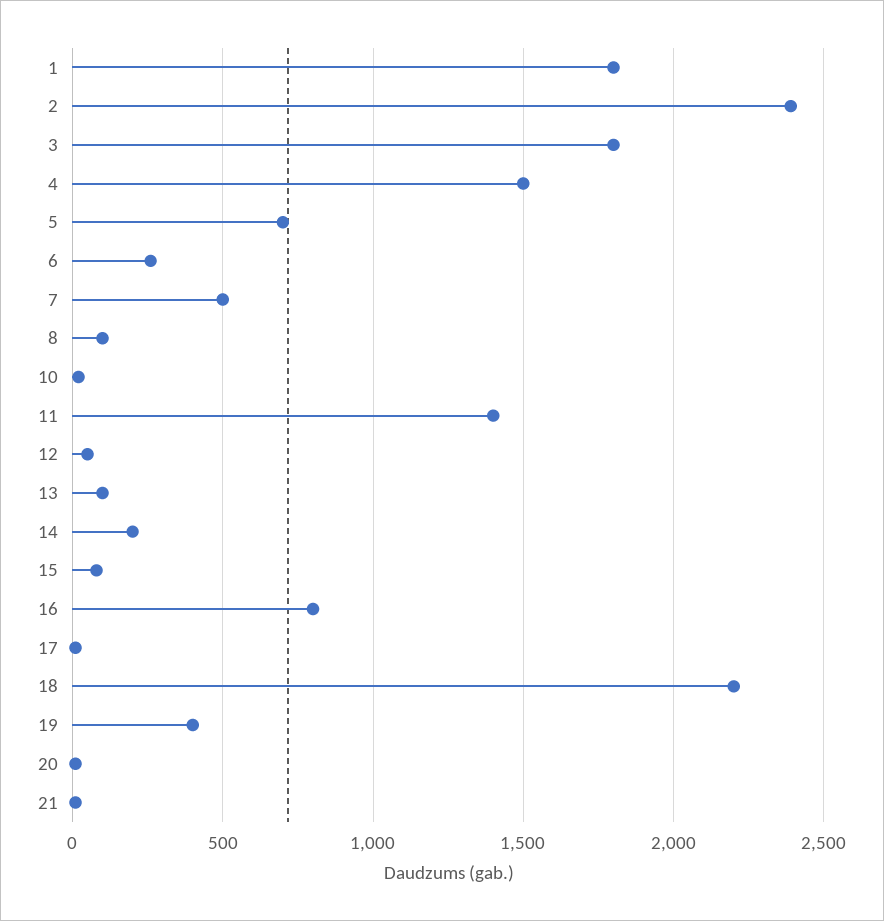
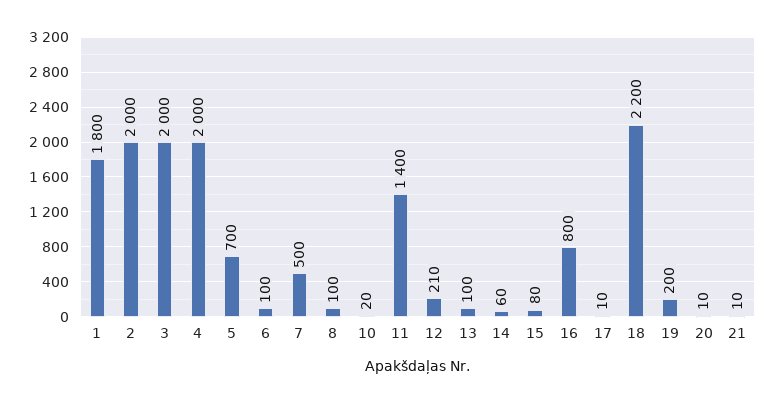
  {
    "1": 1800,
-   "2": 2400,
+   "2": 2000,
-   "3": 1800,
+   "3": 2000,
-   "4": 1500,
+   "4": 2000,
    "5": 700,
-   "6": 250,
+   "6": 100,
    "7": 500,
    "8": 100,
    "10": 20,
    "11": 1400,
-   "12": 50,
+   "12": 210,
    "13": 100,
-   "14": 200,
+   "14": 60,
    "15": 80,
    "16": 800,
    "17": 10,
    "18": 2200,
-   "19": 400,
+   "19": 200,
    "20": 10,
    "21": 10
  }

